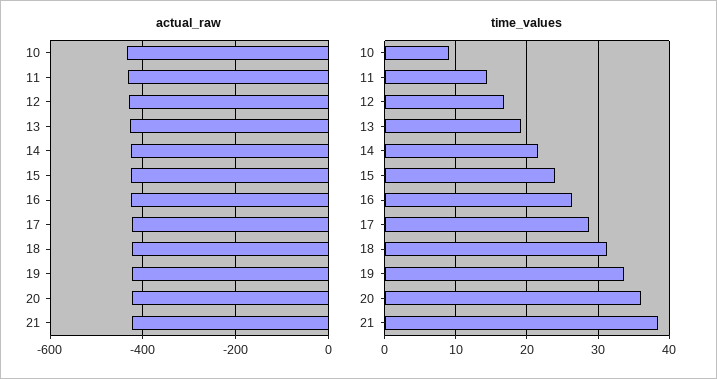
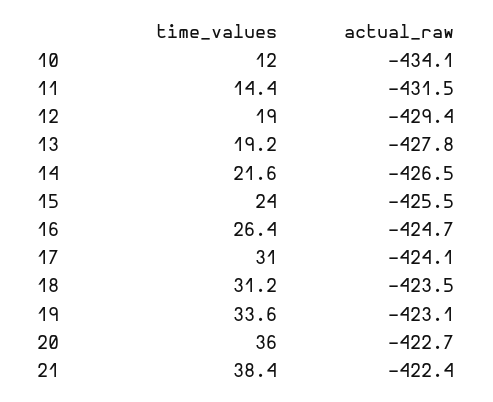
  {
    "actual_raw": {
      "10": -434.1,
      "11": -431.5,
      "12": -429.4,
      "13": -427.8,
      "14": -426.5,
      "15": -425.5,
      "16": -424.7,
      "17": -424.1,
      "18": -423.5,
      "19": -423.1,
      "20": -422.7,
      "21": -422.4
    },
    "time_values": {
-     "10": 9,
+     "10": 12,
      "11": 14.4,
-     "12": 17,
+     "12": 19,
      "13": 19.2,
      "14": 21.6,
      "15": 24,
      "16": 26.4,
-     "17": 29,
+     "17": 31,
      "18": 31.2,
      "19": 33.6,
      "20": 36,
      "21": 38.4
    }
  }

